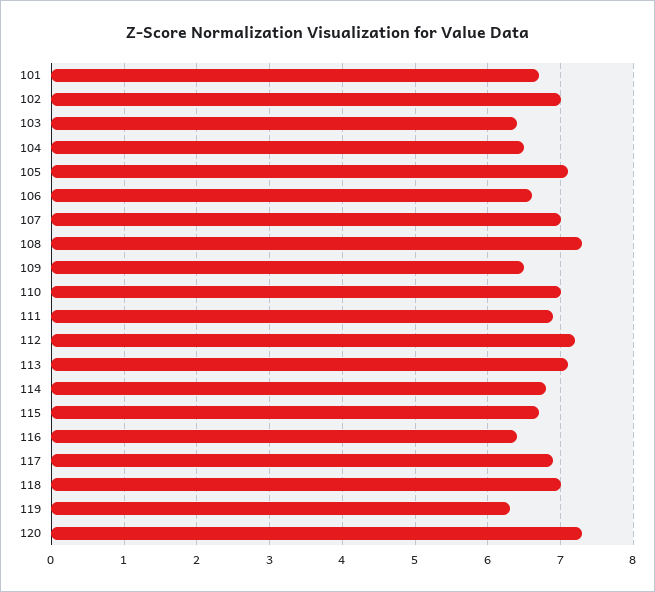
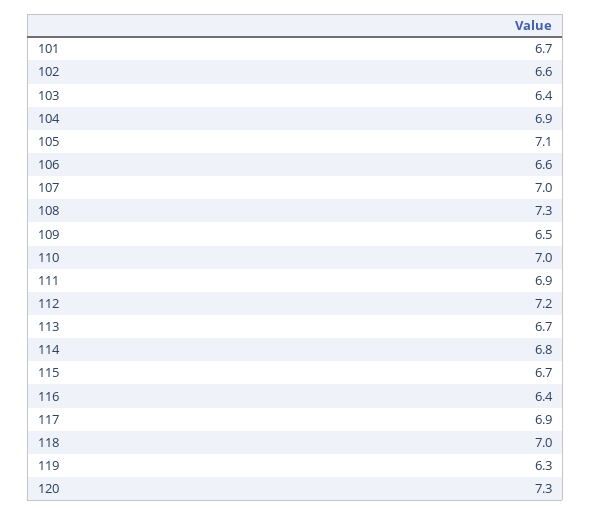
  {
    "101": 6.7,
-   "102": 7,
+   "102": 6.6,
    "103": 6.4,
-   "104": 6.5,
+   "104": 6.9,
    "105": 7.1,
    "106": 6.6,
    "107": 7,
    "108": 7.3,
    "109": 6.5,
    "110": 7,
    "111": 6.9,
    "112": 7.2,
-   "113": 7.1,
+   "113": 6.7,
    "114": 6.8,
    "115": 6.7,
    "116": 6.4,
    "117": 6.9,
    "118": 7,
    "119": 6.3,
    "120": 7.3
  }

